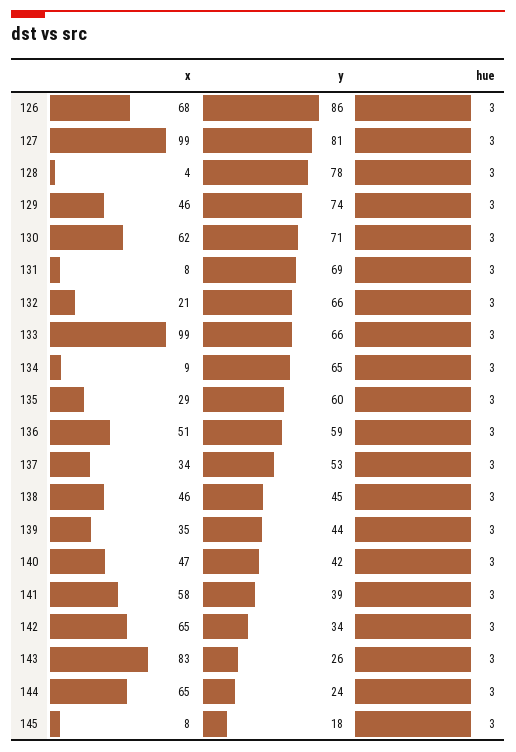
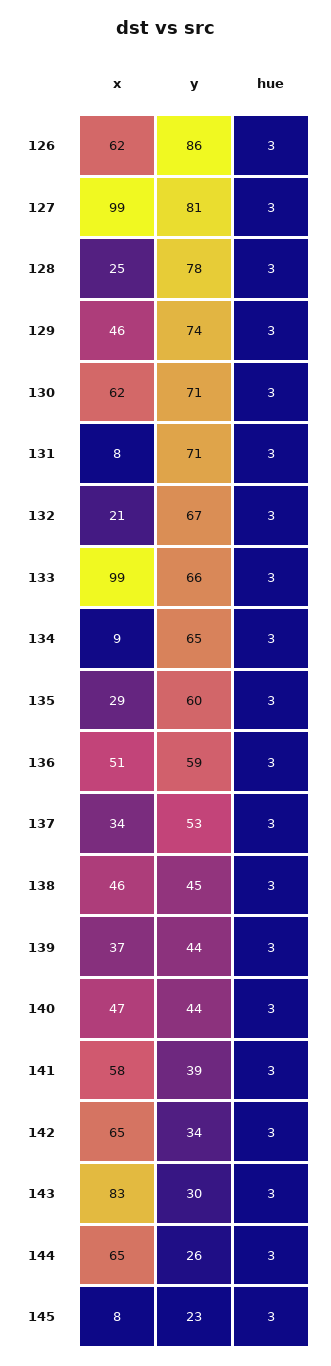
  {
    "x": {
-     "126": 68,
+     "126": 62,
      "127": 99,
-     "128": 4,
+     "128": 25,
      "129": 46,
      "130": 62,
      "131": 8,
      "132": 21,
      "133": 99,
      "134": 9,
      "135": 29,
      "136": 51,
      "137": 34,
      "138": 46,
-     "139": 35,
+     "139": 37,
      "140": 47,
      "141": 58,
      "142": 65,
      "143": 83,
      "144": 65,
      "145": 8
    },
    "y": {
      "126": 86,
      "127": 81,
      "128": 78,
      "129": 74,
      "130": 71,
-     "131": 69,
+     "131": 71,
-     "132": 66,
+     "132": 67,
      "133": 66,
      "134": 65,
      "135": 60,
      "136": 59,
      "137": 53,
      "138": 45,
      "139": 44,
-     "140": 42,
+     "140": 44,
      "141": 39,
      "142": 34,
-     "143": 26,
+     "143": 30,
-     "144": 24,
+     "144": 26,
-     "145": 18
+     "145": 23
    },
    "hue": {
      "126": 3,
      "127": 3,
      "128": 3,
      "129": 3,
      "130": 3,
      "131": 3,
      "132": 3,
      "133": 3,
      "134": 3,
      "135": 3,
      "136": 3,
      "137": 3,
      "138": 3,
      "139": 3,
      "140": 3,
      "141": 3,
      "142": 3,
      "143": 3,
      "144": 3,
      "145": 3
    }
  }

